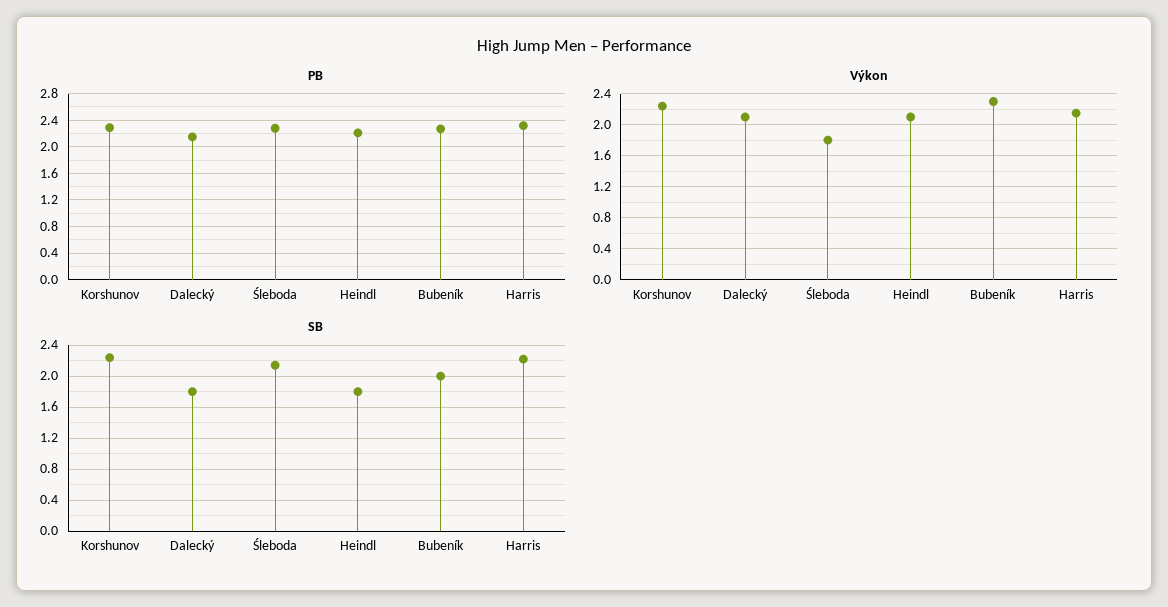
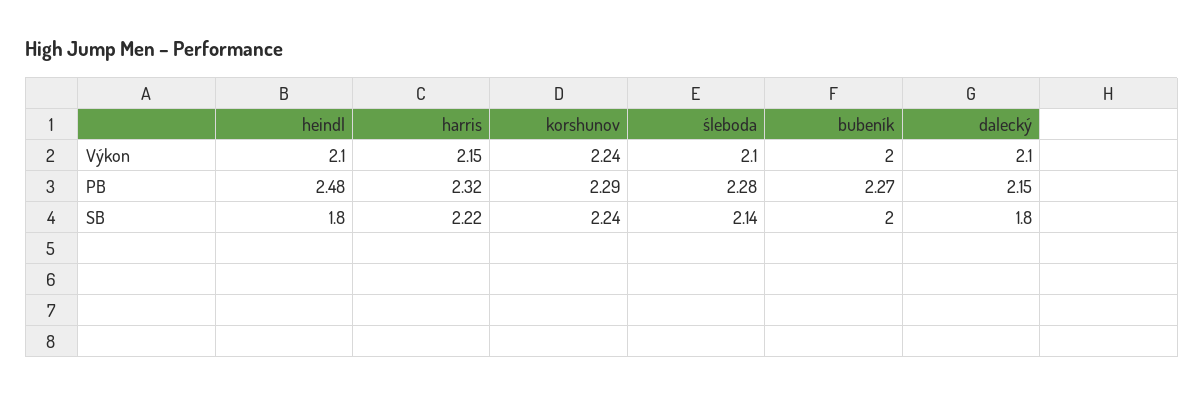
  {
    "PB": {
      "Korshunov": 2.29,
      "Dalecký": 2.15,
      "Śleboda": 2.28,
-     "Heindl": 2.2,
+     "Heindl": 2.48,
      "Bubeník": 2.27,
      "Harris": 2.32
    },
    "Výkon": {
      "Korshunov": 2.24,
      "Dalecký": 2.1,
-     "Śleboda": 1.8,
+     "Śleboda": 2.1,
      "Heindl": 2.1,
-     "Bubeník": 2.3,
+     "Bubeník": 2,
      "Harris": 2.15
    },
    "SB": {
      "Korshunov": 2.24,
      "Dalecký": 1.8,
      "Śleboda": 2.14,
      "Heindl": 1.8,
      "Bubeník": 2,
      "Harris": 2.22
    }
  }

